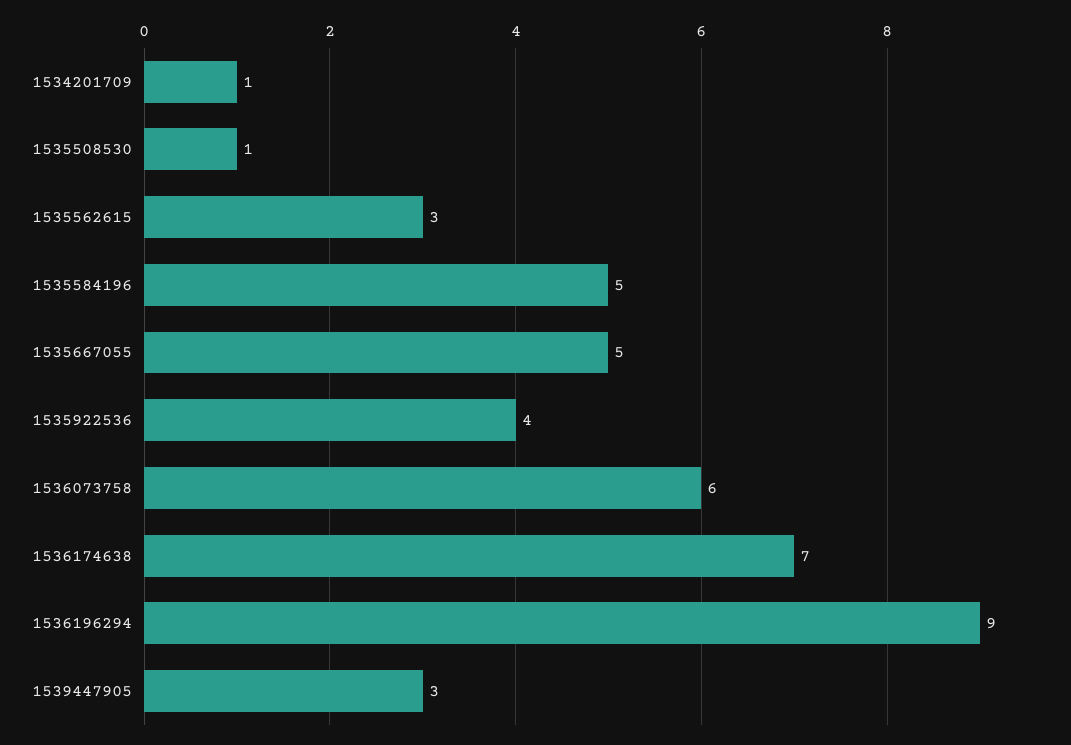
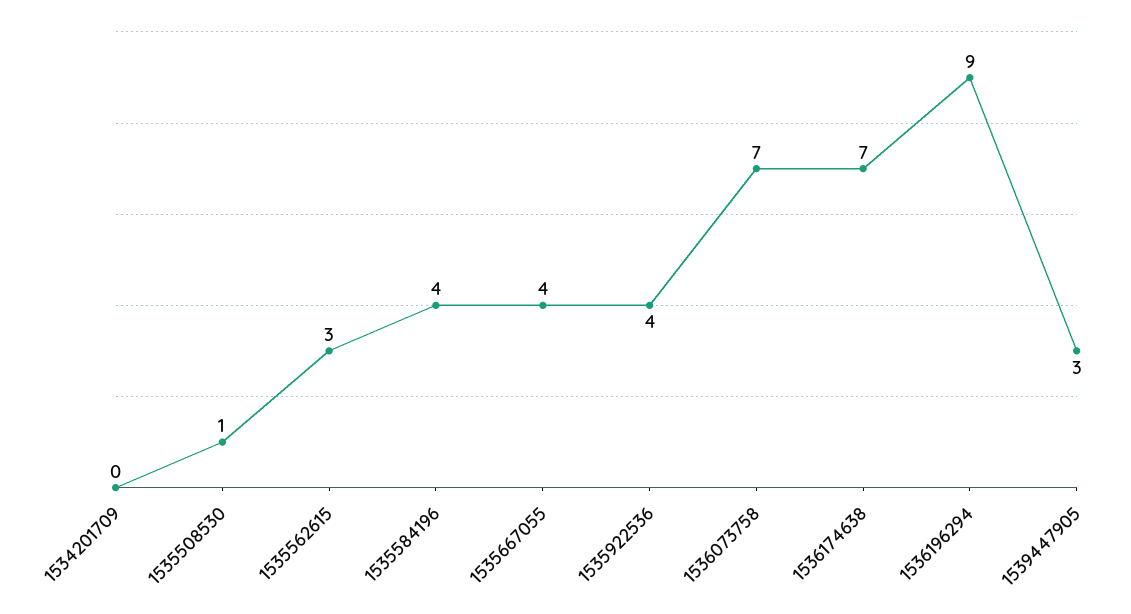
  {
-   "1534201709": 1,
+   "1534201709": 0,
    "1535508530": 1,
    "1535562615": 3,
-   "1535584196": 5,
+   "1535584196": 4,
-   "1535667055": 5,
+   "1535667055": 4,
    "1535922536": 4,
-   "1536073758": 6,
+   "1536073758": 7,
    "1536174638": 7,
    "1536196294": 9,
    "1539447905": 3
  }

